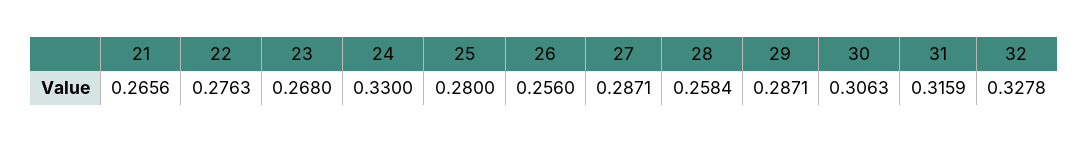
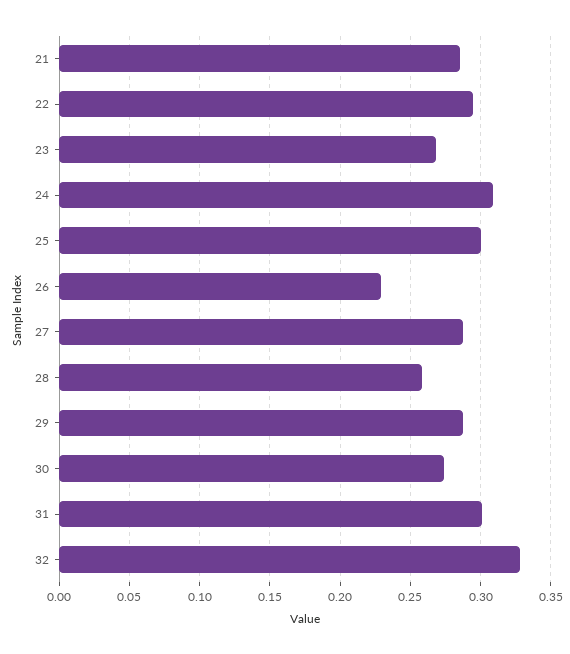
  {
-   "21": 0.2656,
+   "21": 0.285,
-   "22": 0.2763,
+   "22": 0.295,
    "23": 0.268,
-   "24": 0.33,
+   "24": 0.31,
-   "25": 0.28,
+   "25": 0.3,
-   "26": 0.256,
+   "26": 0.23,
    "27": 0.2871,
    "28": 0.2584,
    "29": 0.2871,
-   "30": 0.3063,
+   "30": 0.275,
-   "31": 0.3159,
+   "31": 0.3,
    "32": 0.3278
  }

